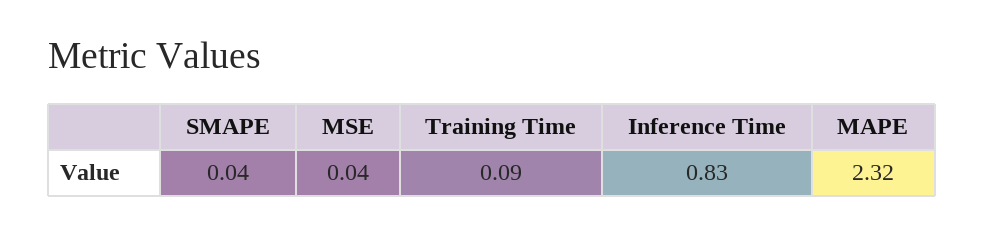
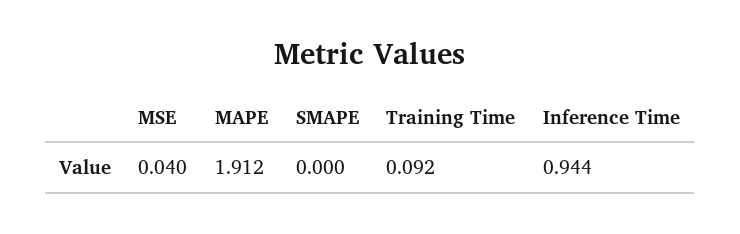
  {
-   "SMAPE": 0.04,
+   "SMAPE": 0,
    "MSE": 0.04,
    "Training Time": 0.092,
-   "Inference Time": 0.83,
+   "Inference Time": 0.944,
-   "MAPE": 2.32
+   "MAPE": 1.912
  }

